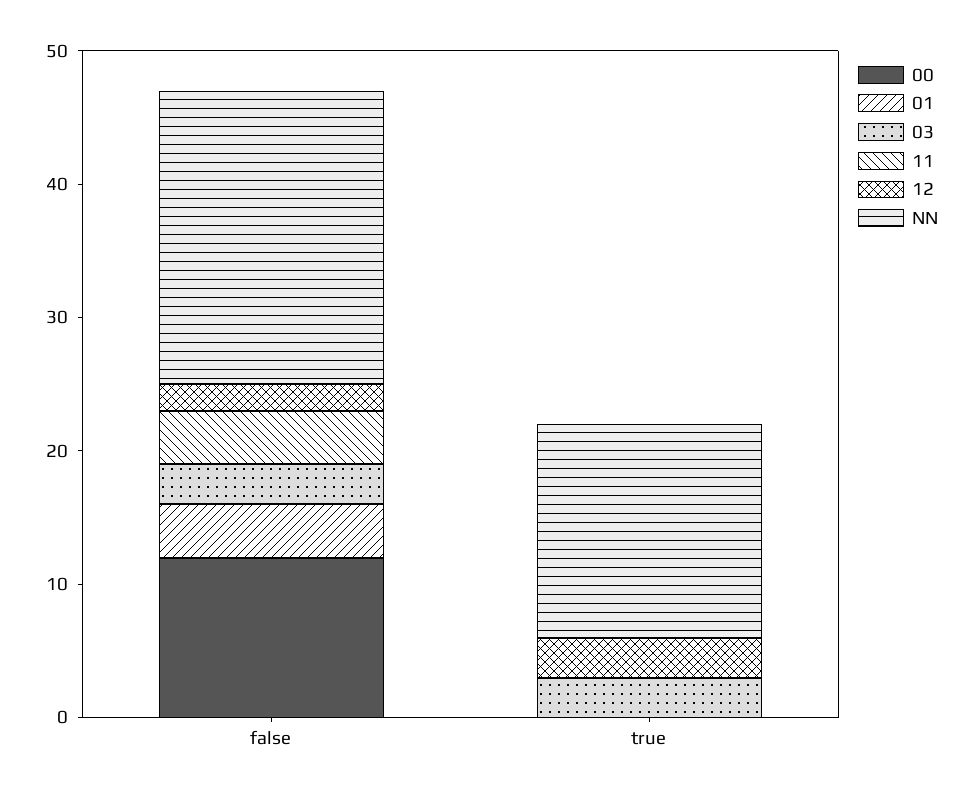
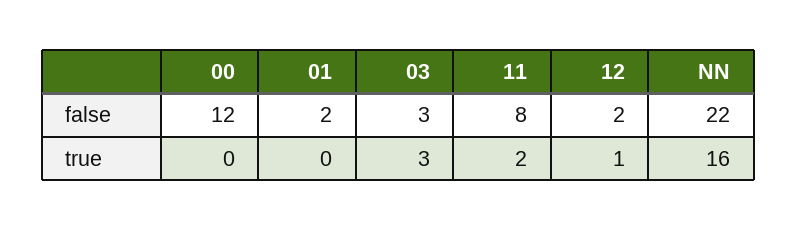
  {
    "00": {
      "false": 12,
      "true": 0
    },
    "01": {
-     "false": 4,
+     "false": 2,
      "true": 0
    },
    "03": {
      "false": 3,
      "true": 3
    },
    "11": {
-     "false": 4,
+     "false": 8,
-     "true": 0
+     "true": 2
    },
    "12": {
      "false": 2,
-     "true": 3
+     "true": 1
    },
    "NN": {
      "false": 22,
      "true": 16
    }
  }

